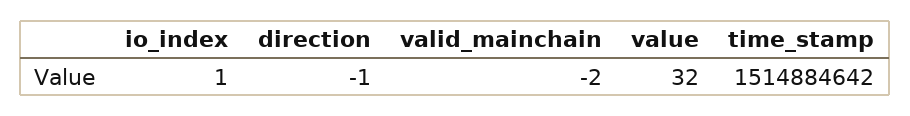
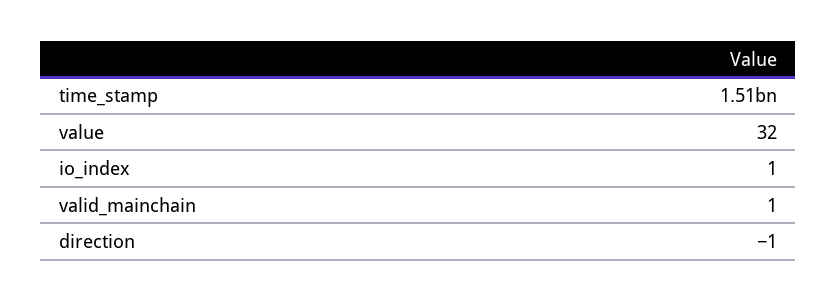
  {
    "io_index": 1,
    "direction": -1,
-   "valid_mainchain": -2,
+   "valid_mainchain": 1,
    "value": 32,
    "time_stamp": 1514884642
  }

